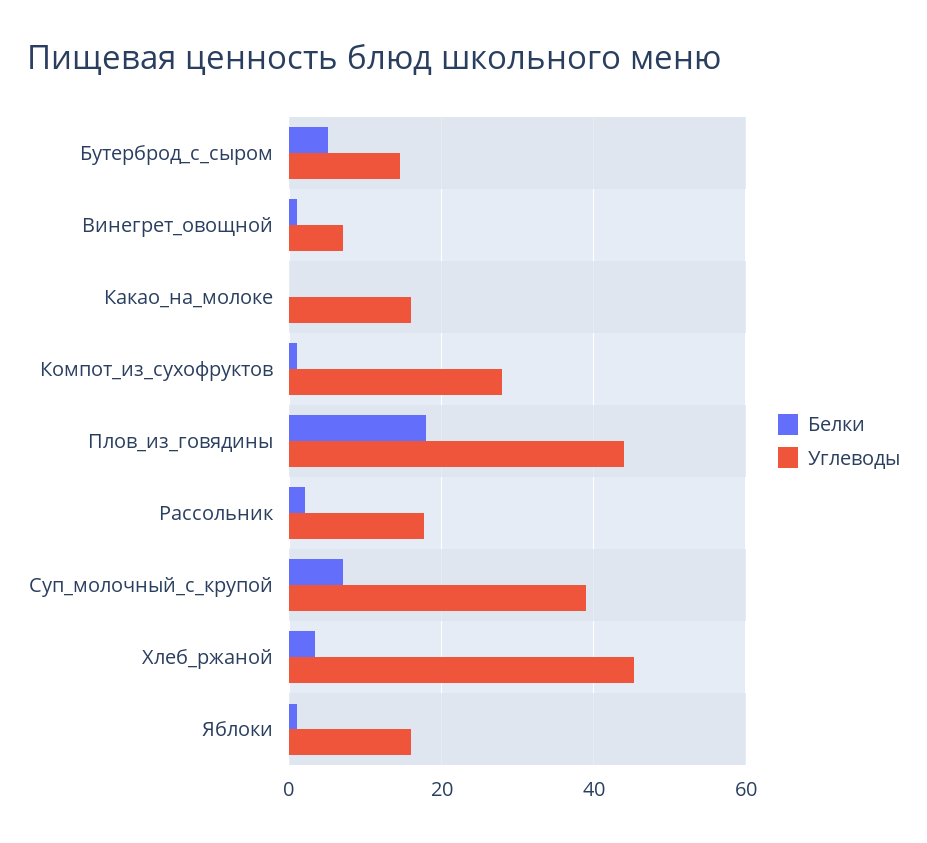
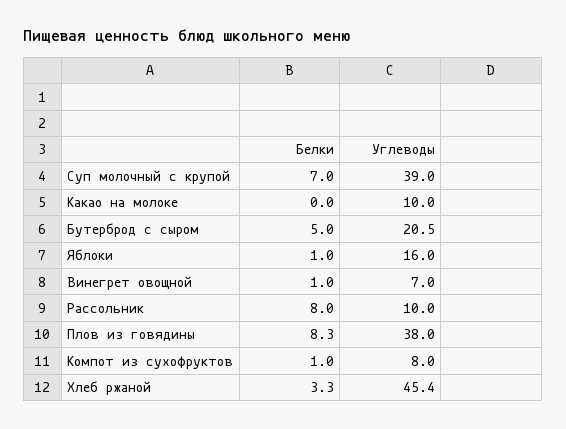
  {
    "Белки": {
      "Бутерброд_с_сыром": 5,
      "Винегрет_овощной": 1,
      "Какао_на_молоке": 0,
      "Компот_из_сухофруктов": 1,
-     "Плов_из_говядины": 18,
+     "Плов_из_говядины": 8.3,
-     "Рассольник": 2,
+     "Рассольник": 8,
      "Суп_молочный_с_крупой": 7,
      "Хлеб_ржаной": 3.3,
      "Яблоки": 1
    },
    "Углеводы": {
-     "Бутерброд_с_сыром": 14,
+     "Бутерброд_с_сыром": 20.5,
      "Винегрет_овощной": 7,
-     "Какао_на_молоке": 16,
+     "Какао_на_молоке": 10,
-     "Компот_из_сухофруктов": 28,
+     "Компот_из_сухофруктов": 8,
-     "Плов_из_говядины": 44,
+     "Плов_из_говядины": 38,
-     "Рассольник": 18,
+     "Рассольник": 10,
      "Суп_молочный_с_крупой": 39,
      "Хлеб_ржаной": 45.4,
      "Яблоки": 16
    }
  }

